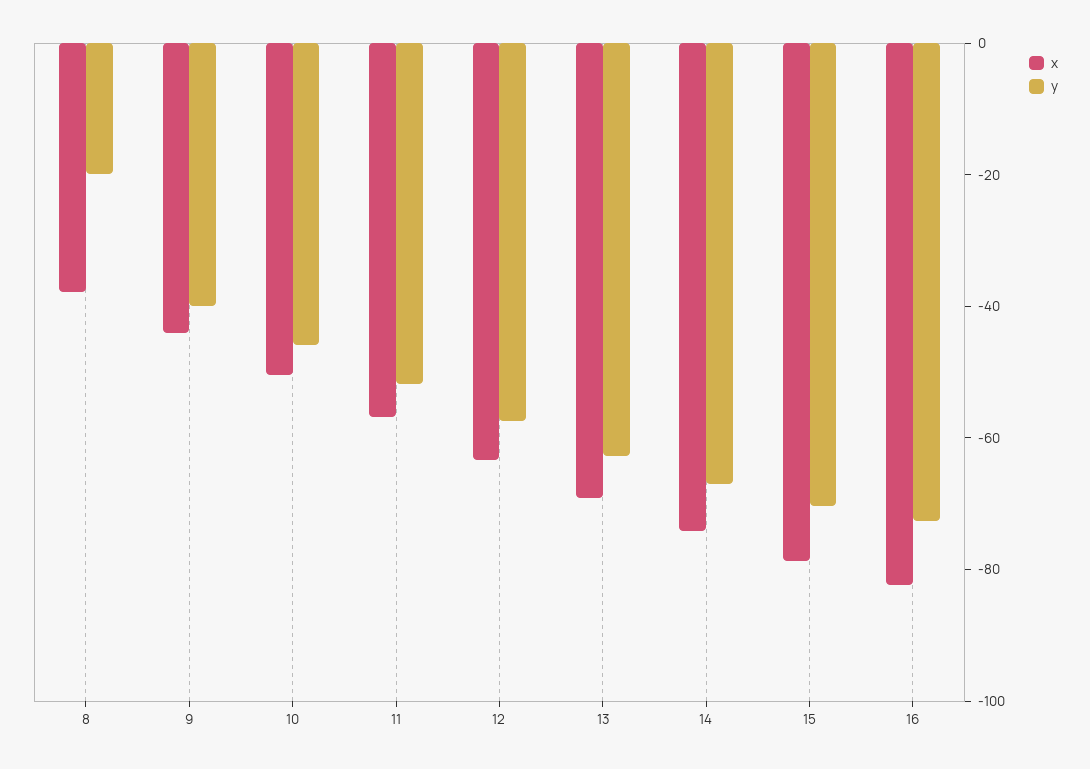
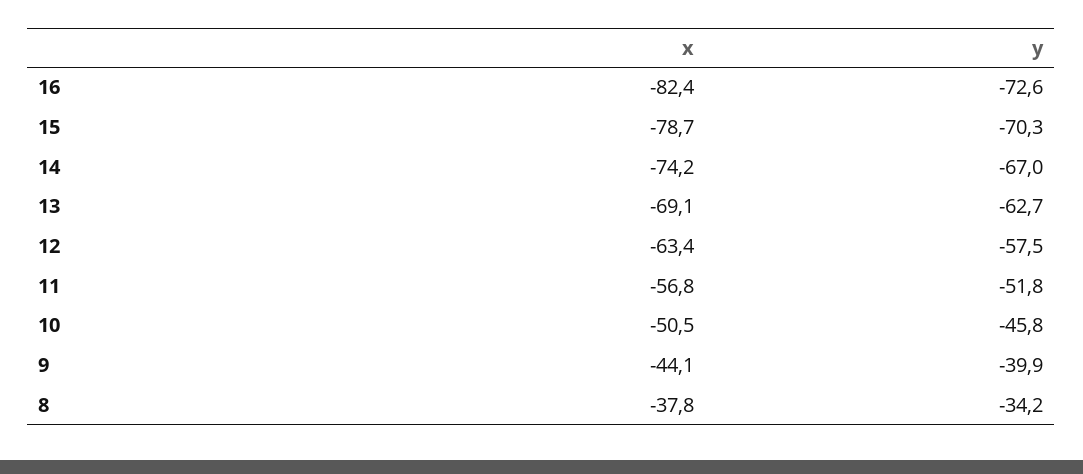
  {
    "x": {
      "8": -37.8,
      "9": -44.1,
      "10": -50.5,
      "11": -56.8,
      "12": -63.4,
      "13": -69.1,
      "14": -74.2,
      "15": -78.7,
      "16": -82.4
    },
    "y": {
-     "8": -20,
+     "8": -34.2,
      "9": -39.9,
      "10": -45.8,
      "11": -51.8,
      "12": -57.5,
      "13": -62.7,
      "14": -67,
      "15": -70.3,
      "16": -72.6
    }
  }

